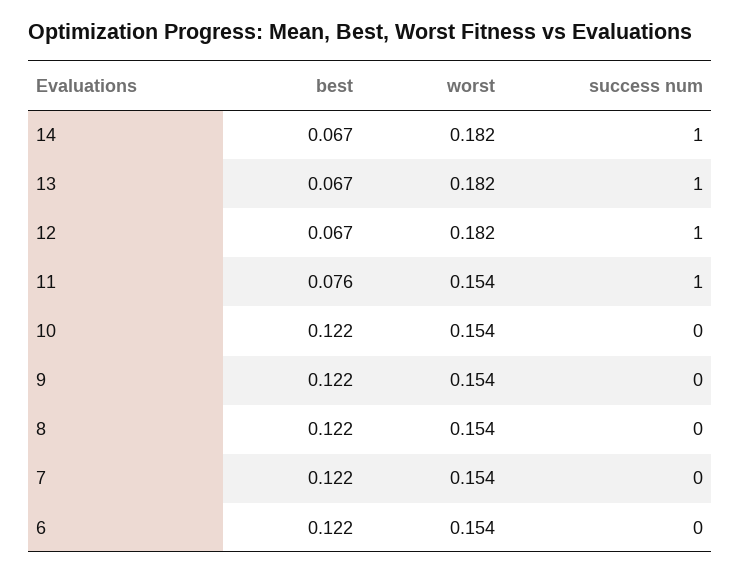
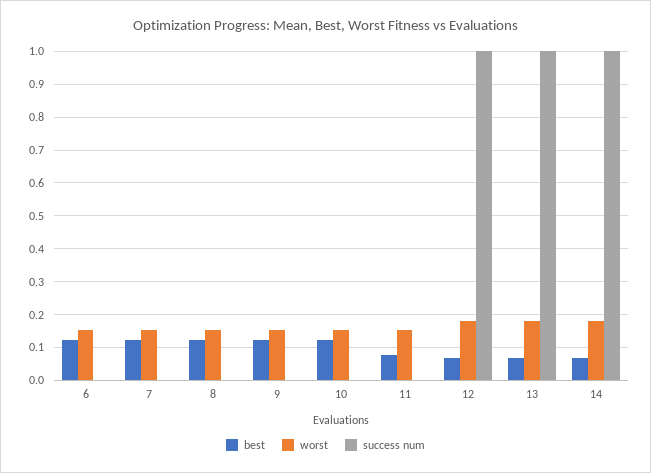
  {
    "best": {
      "14": 0.067,
      "13": 0.067,
      "12": 0.067,
      "11": 0.076,
      "10": 0.122,
      "9": 0.122,
      "8": 0.122,
      "7": 0.122,
      "6": 0.122
    },
    "worst": {
      "14": 0.182,
      "13": 0.182,
      "12": 0.182,
      "11": 0.154,
      "10": 0.154,
      "9": 0.154,
      "8": 0.154,
      "7": 0.154,
      "6": 0.154
    },
    "success num": {
      "14": 1,
      "13": 1,
      "12": 1,
-     "11": 1,
+     "11": 0,
      "10": 0,
      "9": 0,
      "8": 0,
      "7": 0,
      "6": 0
    }
  }

